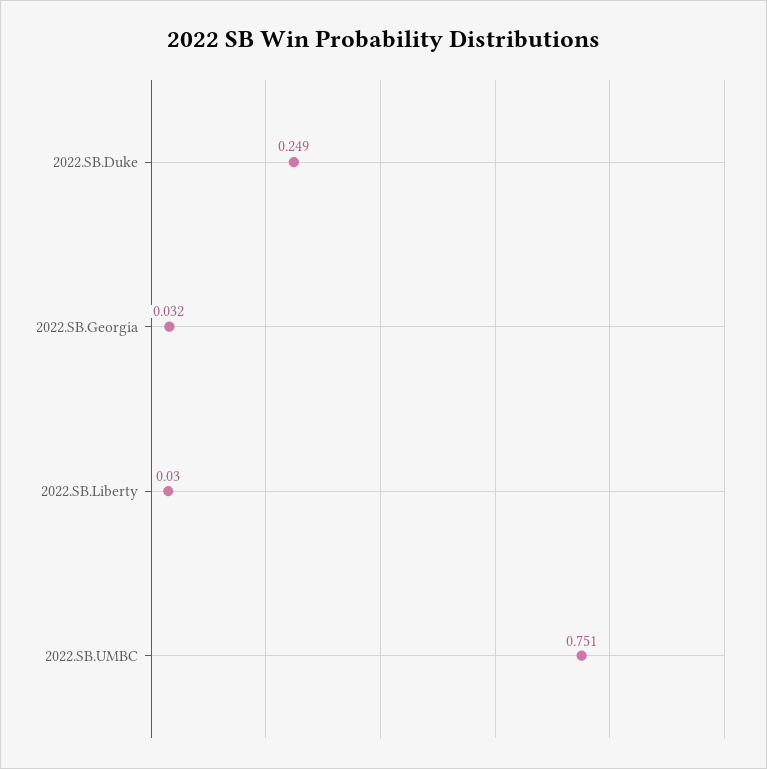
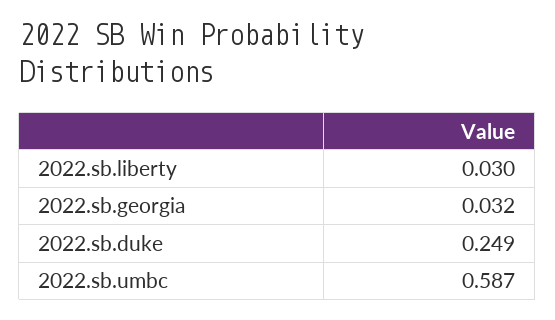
  {
    "2022.SB.Duke": 0.249,
    "2022.SB.Georgia": 0.032,
    "2022.SB.Liberty": 0.03,
-   "2022.SB.UMBC": 0.751
+   "2022.SB.UMBC": 0.587
  }

